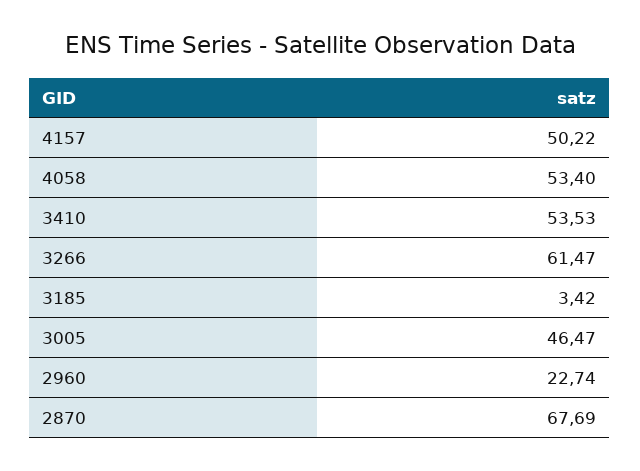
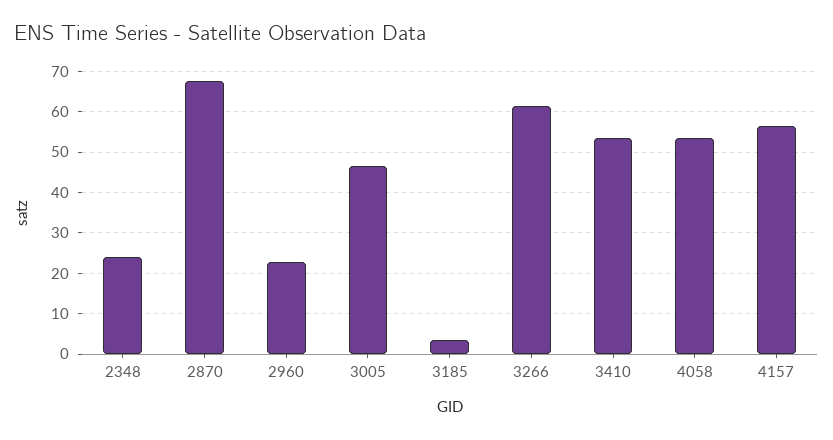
  {
-   "4157": 50.22,
+   "4157": 56,
    "4058": 53.4,
    "3410": 53.53,
    "3266": 61.47,
    "3185": 3.42,
    "3005": 46.47,
    "2960": 22.74,
-   "2870": 67.69
+   "2870": 67.69,
+   "2348": 24
  }

